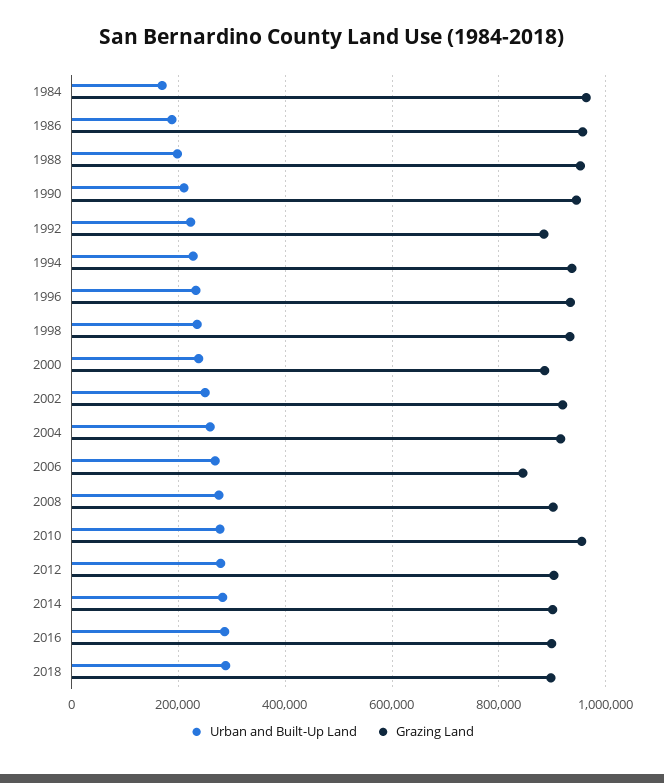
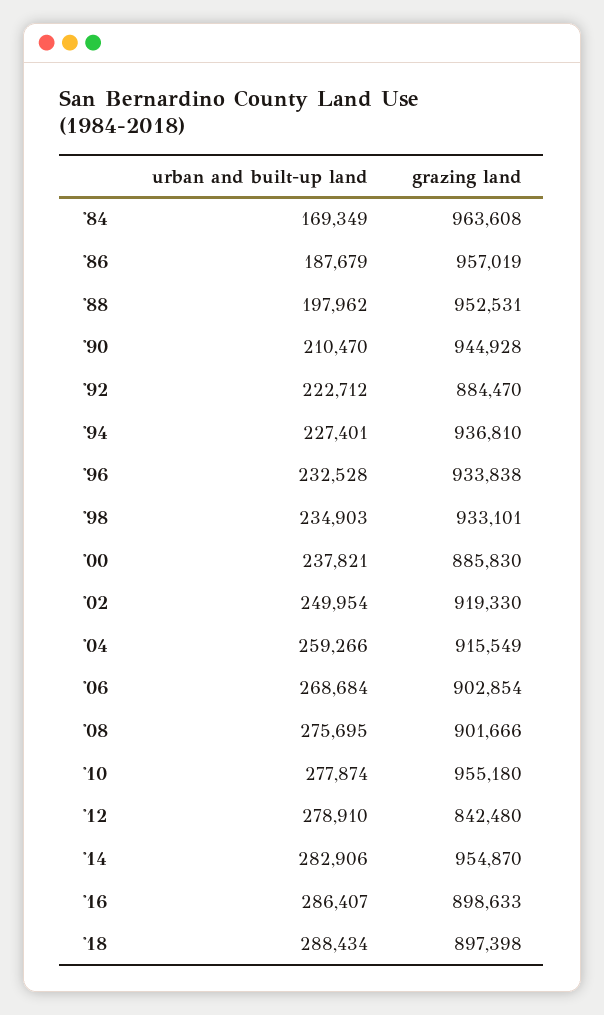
  {
    "Urban and Built-Up Land": {
      "1984": 169349,
      "1986": 187679,
      "1988": 197962,
      "1990": 210470,
      "1992": 222712,
      "1994": 227401,
      "1996": 232528,
      "1998": 234903,
      "2000": 237821,
      "2002": 249954,
      "2004": 259266,
      "2006": 268684,
      "2008": 275695,
      "2010": 277874,
      "2012": 278910,
      "2014": 282906,
      "2016": 286407,
      "2018": 288434
    },
    "Grazing Land": {
      "1984": 963608,
      "1986": 957019,
      "1988": 952531,
      "1990": 944928,
      "1992": 884470,
      "1994": 936810,
      "1996": 933838,
      "1998": 933101,
      "2000": 885830,
      "2002": 919330,
      "2004": 915549,
-     "2006": 840000,
+     "2006": 902854,
      "2008": 901666,
      "2010": 955180,
-     "2012": 900000,
+     "2012": 842480,
-     "2014": 900000,
+     "2014": 954870,
      "2016": 898633,
      "2018": 897398
    }
  }

